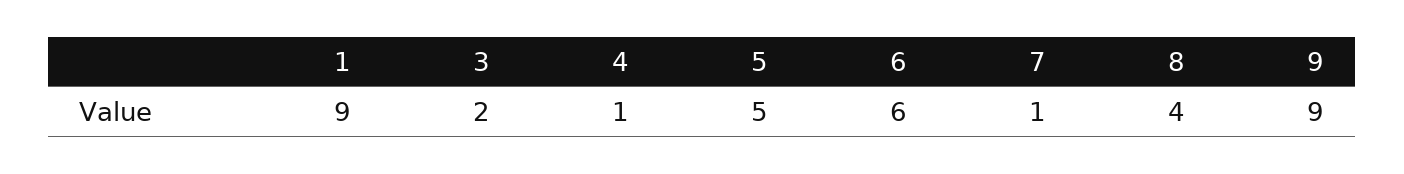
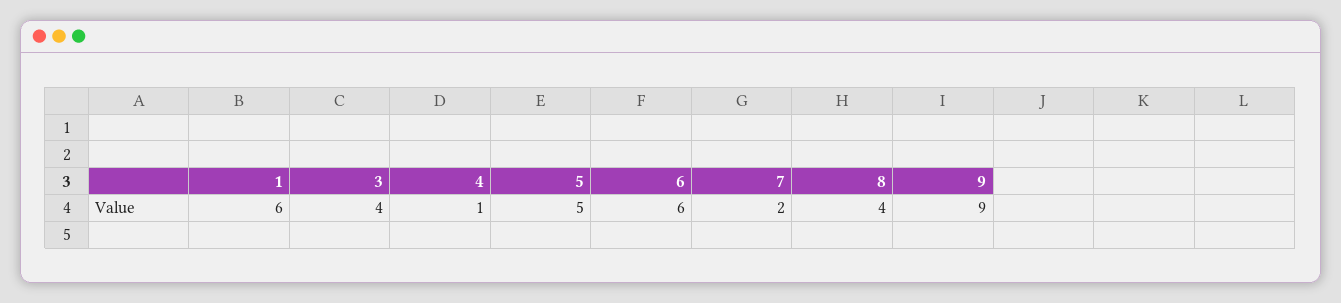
  {
-   "1": 9,
+   "1": 6,
-   "3": 2,
+   "3": 4,
    "4": 1,
    "5": 5,
    "6": 6,
-   "7": 1,
+   "7": 2,
    "8": 4,
    "9": 9
  }

